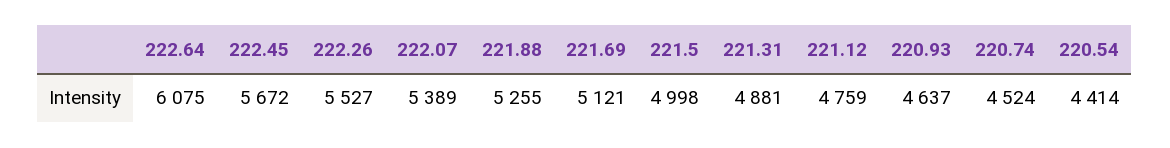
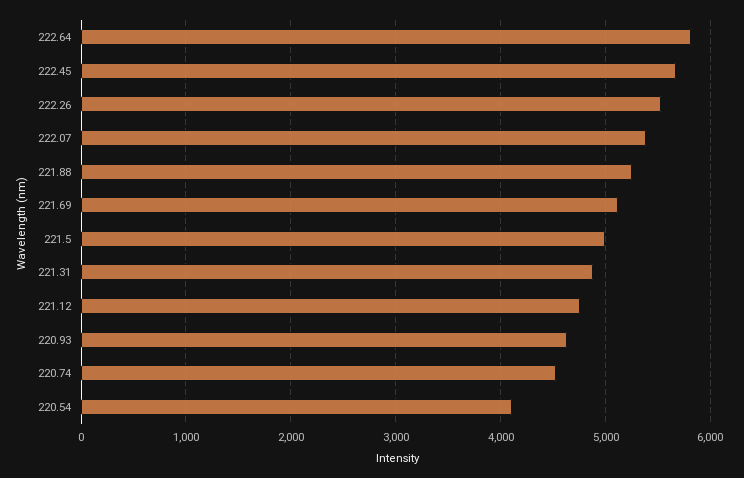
  {
-   "222.64": 6075,
+   "222.64": 5800,
    "222.45": 5672,
    "222.26": 5527,
    "222.07": 5389,
    "221.88": 5255,
    "221.69": 5121,
    "221.5": 4998,
    "221.31": 4881,
    "221.12": 4759,
    "220.93": 4637,
    "220.74": 4524,
-   "220.54": 4414
+   "220.54": 4100
  }

